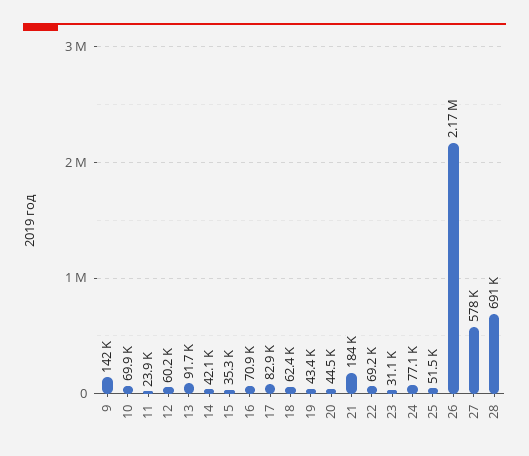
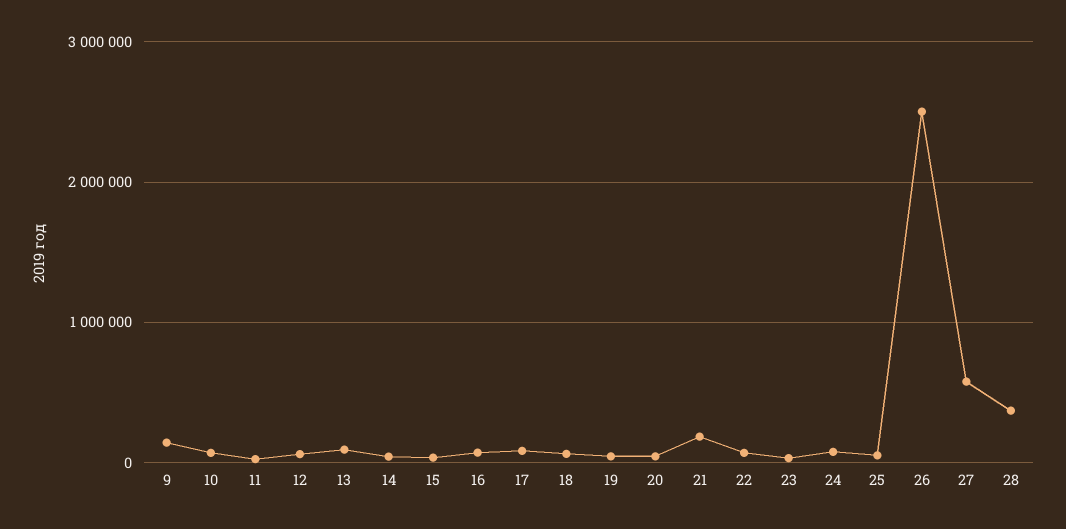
  {
    "9": 142000,
    "10": 69900,
    "11": 23900,
    "12": 60200,
    "13": 91700,
    "14": 42100,
    "15": 35300,
    "16": 70900,
    "17": 82900,
    "18": 62400,
    "19": 43400,
    "20": 44500,
    "21": 184000,
    "22": 69200,
    "23": 31100,
    "24": 77100,
    "25": 51500,
-   "26": 2170000,
+   "26": 2500000,
    "27": 578000,
-   "28": 691000
+   "28": 400000
  }

